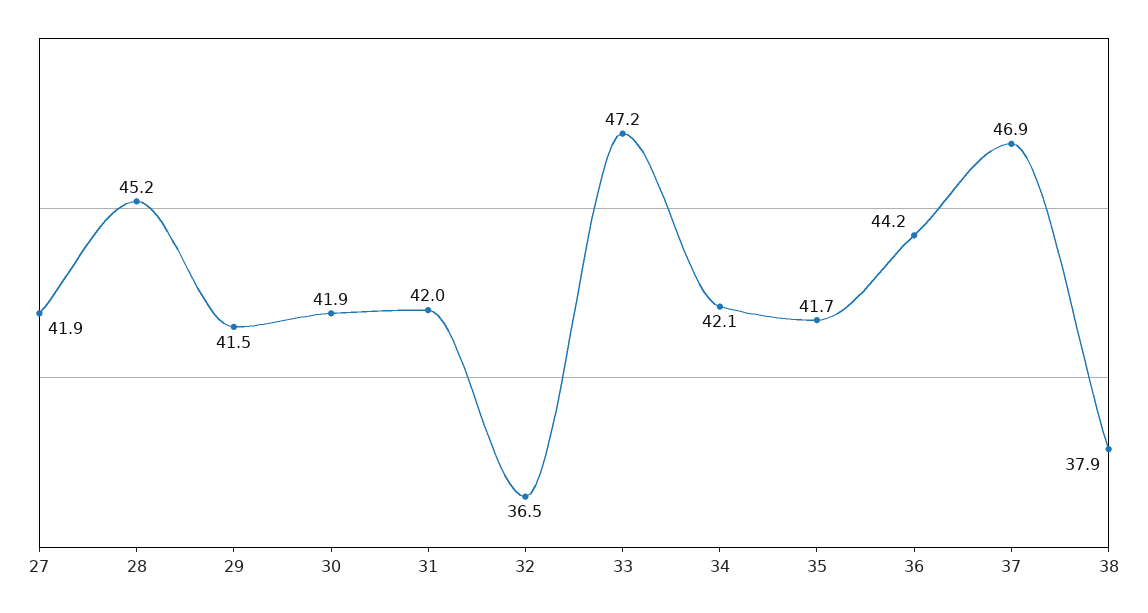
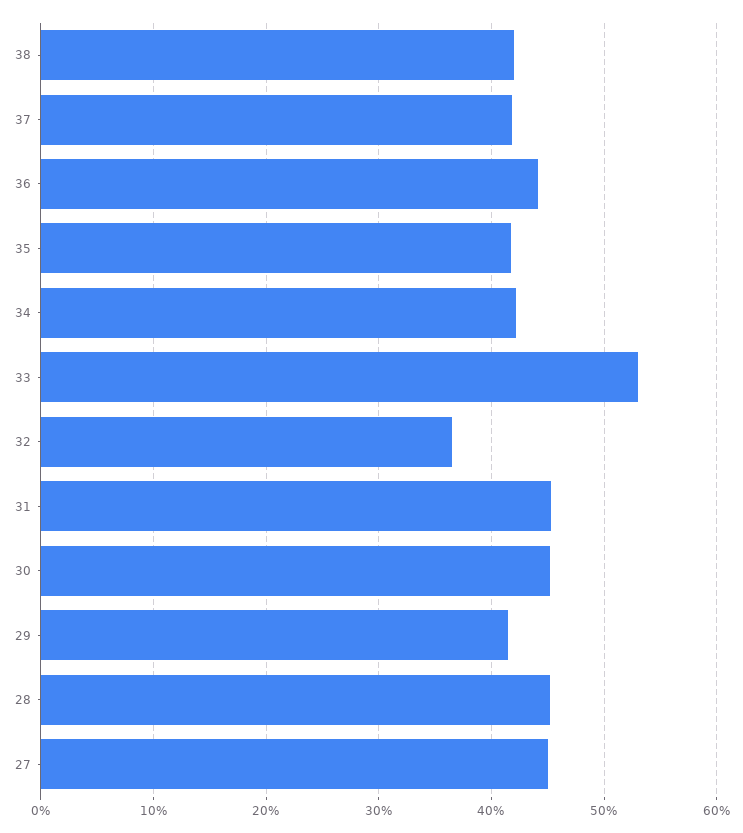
  {
-   "27": 41.9,
+   "27": 45,
    "28": 45.2,
    "29": 41.5,
-   "30": 41.9,
+   "30": 45,
-   "31": 42,
+   "31": 45,
    "32": 36.5,
-   "33": 47.2,
+   "33": 53,
    "34": 42.1,
    "35": 41.7,
    "36": 44.2,
-   "37": 46.9,
+   "37": 42,
-   "38": 37.9
+   "38": 42
  }

